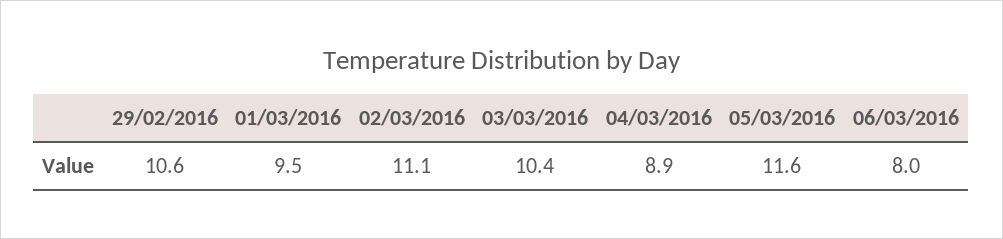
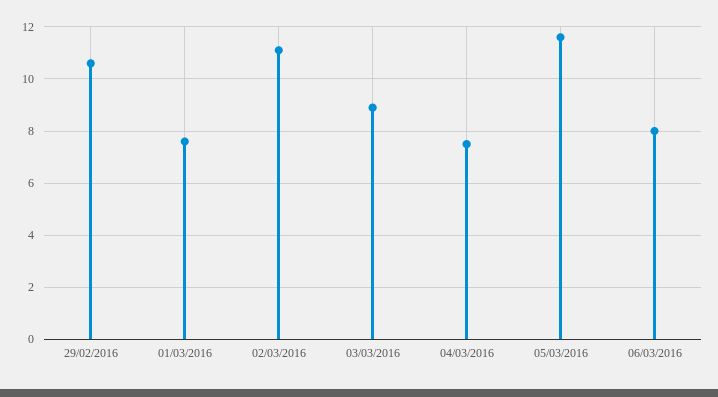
  {
    "29/02/2016": 10.6,
-   "01/03/2016": 9.5,
+   "01/03/2016": 7.5,
    "02/03/2016": 11.1,
-   "03/03/2016": 10.4,
+   "03/03/2016": 9,
-   "04/03/2016": 8.9,
+   "04/03/2016": 7.5,
    "05/03/2016": 11.6,
    "06/03/2016": 8
  }

